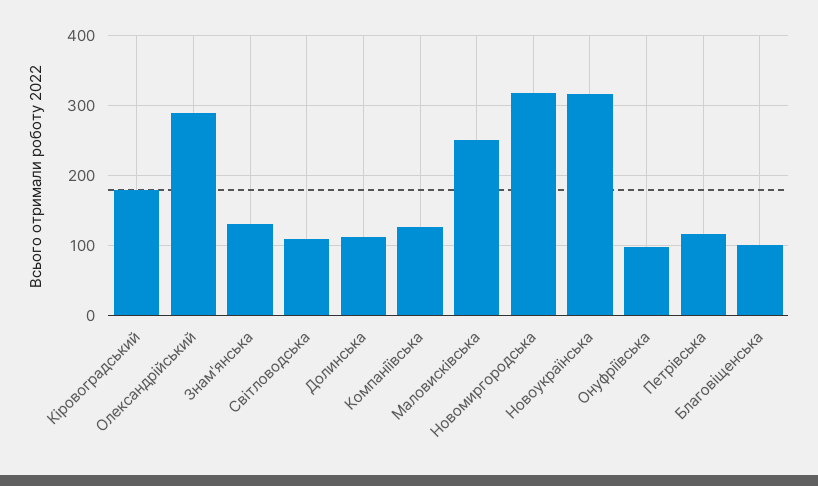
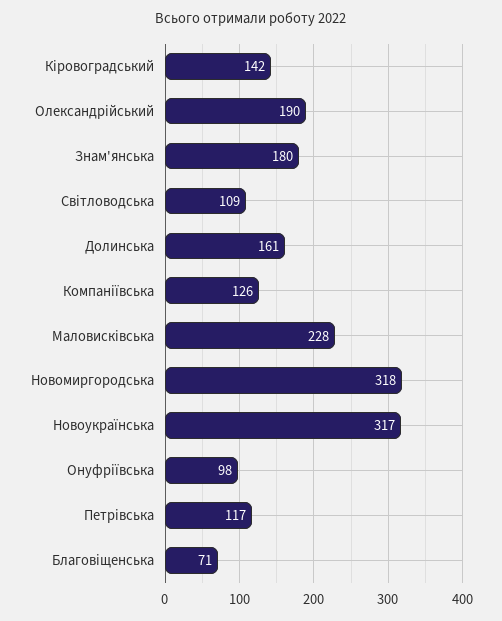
  {
-   "Кіровоградський": 180,
+   "Кіровоградський": 142,
-   "Олександрійський": 290,
+   "Олександрійський": 190,
-   "Знам'янська": 130,
+   "Знам'янська": 180,
    "Світловодська": 109,
-   "Долинська": 110,
+   "Долинська": 161,
    "Компаніївська": 126,
-   "Маловисківська": 250,
+   "Маловисківська": 228,
    "Новомиргородська": 318,
    "Новоукраїнська": 317,
    "Онуфріївська": 98,
    "Петрівська": 117,
-   "Благовіщенська": 100
+   "Благовіщенська": 71
  }

